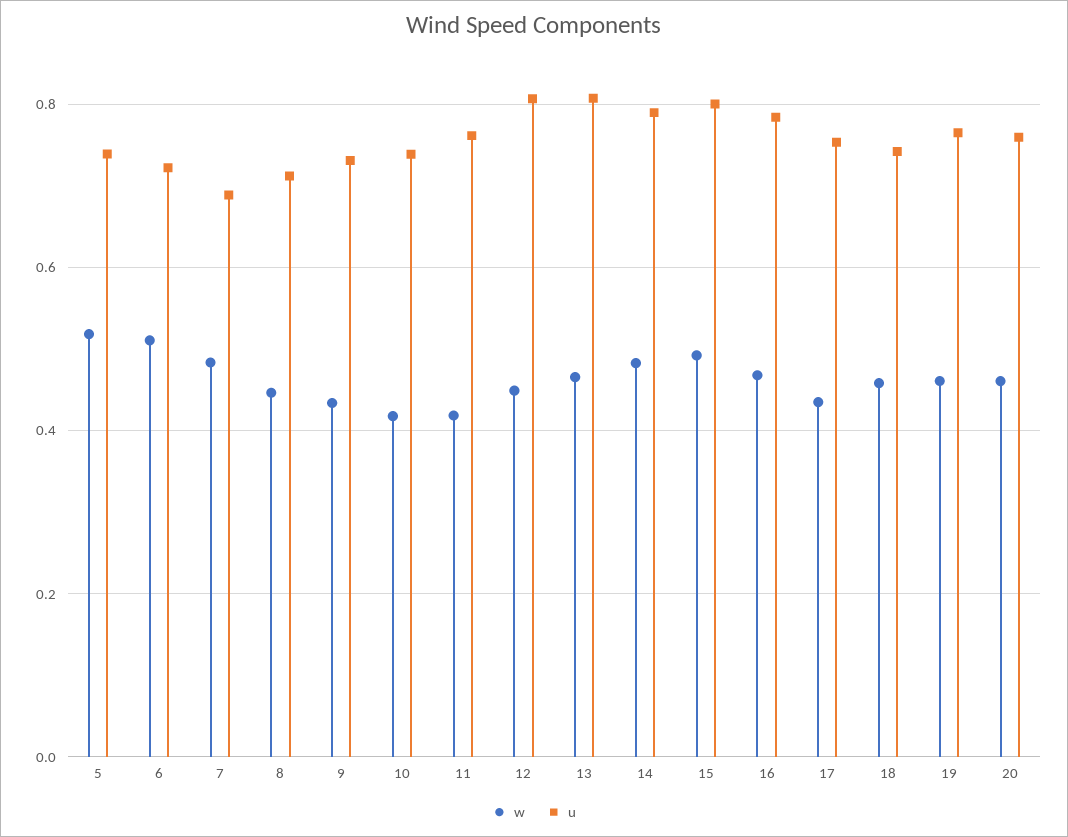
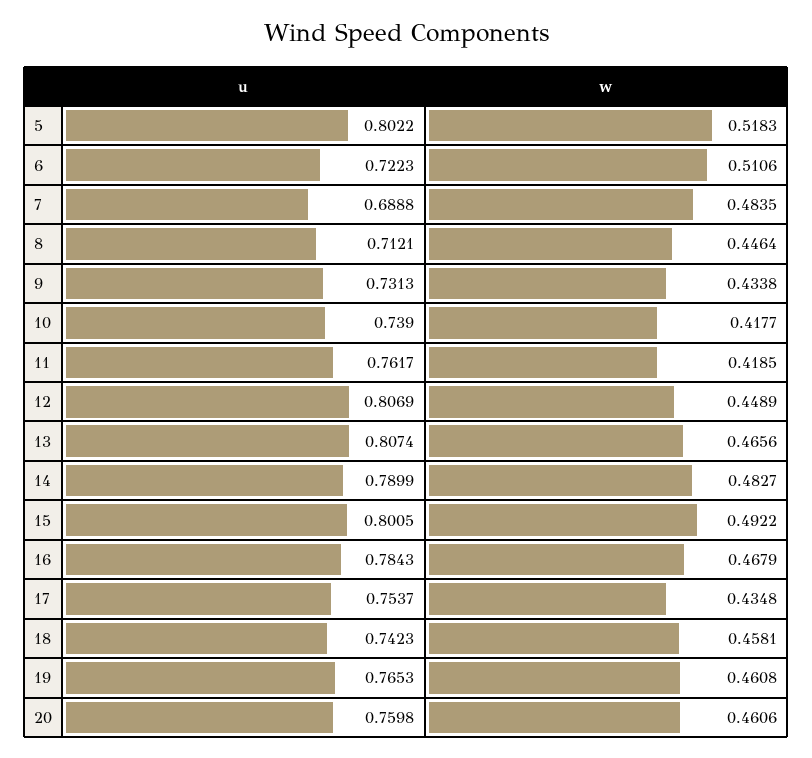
  {
    "w": {
      "5": 0.5183,
      "6": 0.5106,
      "7": 0.4835,
      "8": 0.4464,
      "9": 0.4338,
      "10": 0.4177,
      "11": 0.4185,
      "12": 0.4489,
      "13": 0.4656,
      "14": 0.4827,
      "15": 0.4922,
      "16": 0.4679,
      "17": 0.4348,
      "18": 0.4581,
      "19": 0.4608,
      "20": 0.4606
    },
    "u": {
-     "5": 0.74,
+     "5": 0.8022,
      "6": 0.7223,
      "7": 0.6888,
      "8": 0.7121,
      "9": 0.7313,
      "10": 0.739,
      "11": 0.7617,
      "12": 0.8069,
      "13": 0.8074,
      "14": 0.7899,
      "15": 0.8005,
      "16": 0.7843,
      "17": 0.7537,
      "18": 0.7423,
      "19": 0.7653,
      "20": 0.7598
    }
  }

